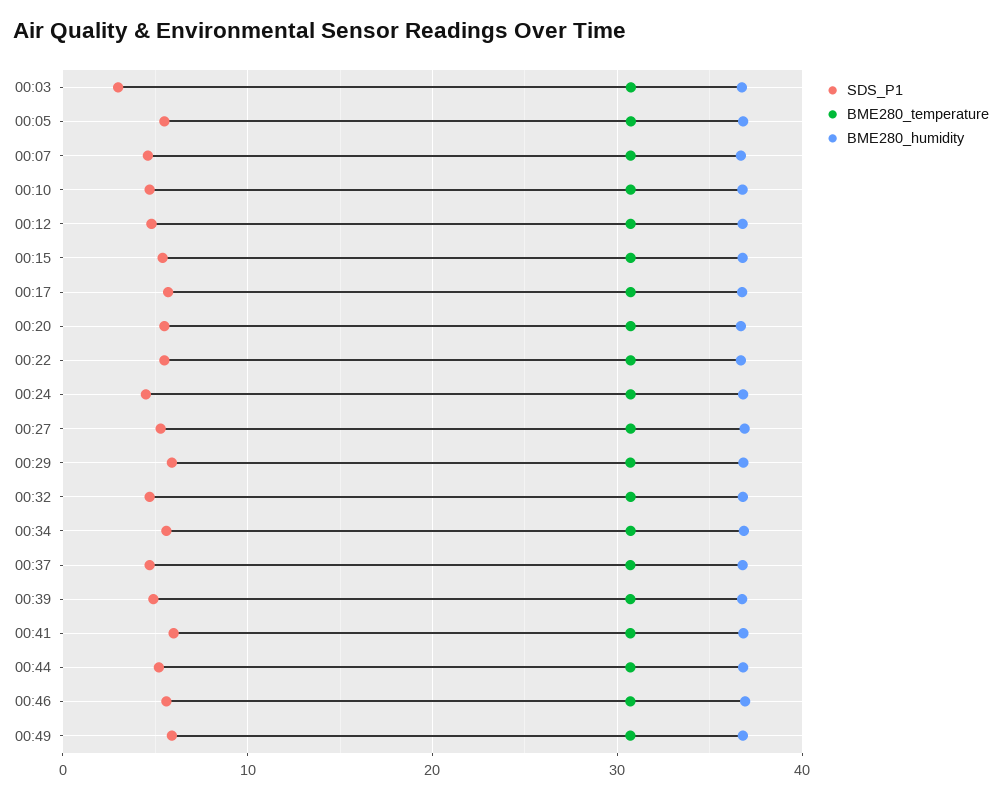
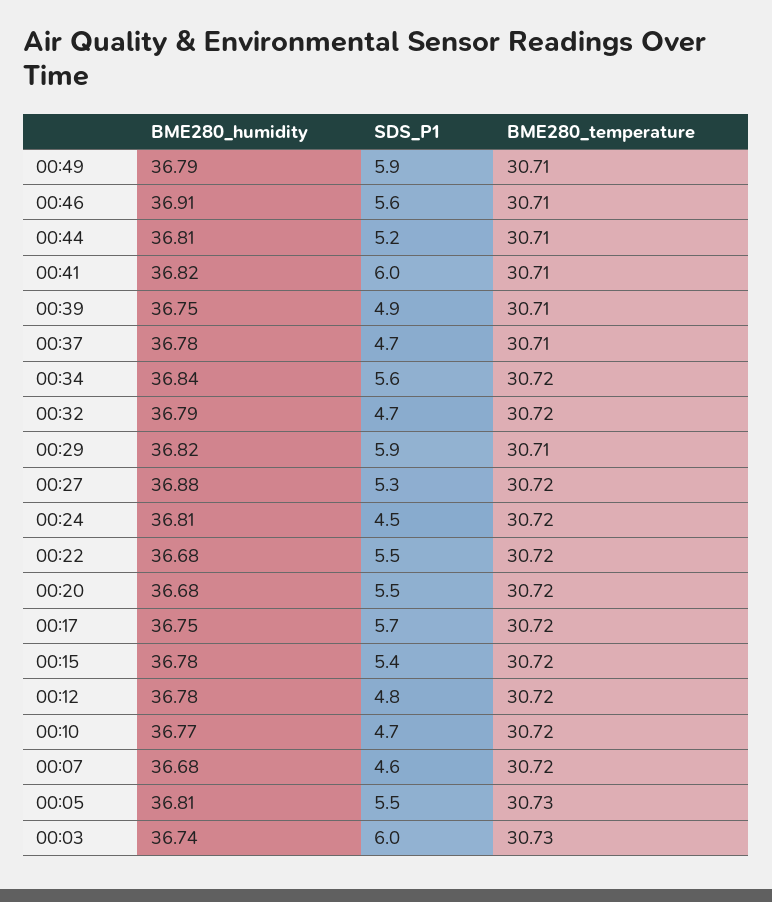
  {
    "SDS_P1": {
-     "00:03": 3,
+     "00:03": 6,
      "00:05": 5.5,
      "00:07": 4.6,
      "00:10": 4.7,
      "00:12": 4.8,
      "00:15": 5.4,
      "00:17": 5.7,
      "00:20": 5.5,
      "00:22": 5.5,
      "00:24": 4.5,
      "00:27": 5.3,
      "00:29": 5.9,
      "00:32": 4.7,
      "00:34": 5.6,
      "00:37": 4.7,
      "00:39": 4.9,
      "00:41": 6,
      "00:44": 5.2,
      "00:46": 5.6,
      "00:49": 5.9
    },
    "BME280_temperature": {
      "00:03": 30.73,
      "00:05": 30.73,
      "00:07": 30.72,
      "00:10": 30.72,
      "00:12": 30.72,
      "00:15": 30.72,
      "00:17": 30.72,
      "00:20": 30.72,
      "00:22": 30.72,
      "00:24": 30.72,
      "00:27": 30.72,
      "00:29": 30.71,
      "00:32": 30.72,
      "00:34": 30.72,
      "00:37": 30.71,
      "00:39": 30.71,
      "00:41": 30.71,
      "00:44": 30.71,
      "00:46": 30.71,
      "00:49": 30.71
    },
    "BME280_humidity": {
      "00:03": 36.74,
      "00:05": 36.81,
      "00:07": 36.68,
      "00:10": 36.77,
      "00:12": 36.78,
      "00:15": 36.78,
      "00:17": 36.75,
      "00:20": 36.68,
      "00:22": 36.68,
      "00:24": 36.81,
      "00:27": 36.88,
      "00:29": 36.82,
      "00:32": 36.79,
      "00:34": 36.84,
      "00:37": 36.78,
      "00:39": 36.75,
      "00:41": 36.82,
      "00:44": 36.81,
      "00:46": 36.91,
      "00:49": 36.79
    }
  }

